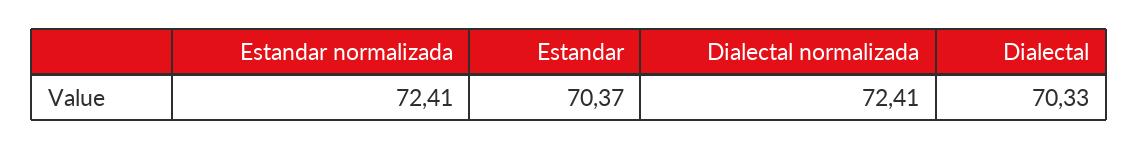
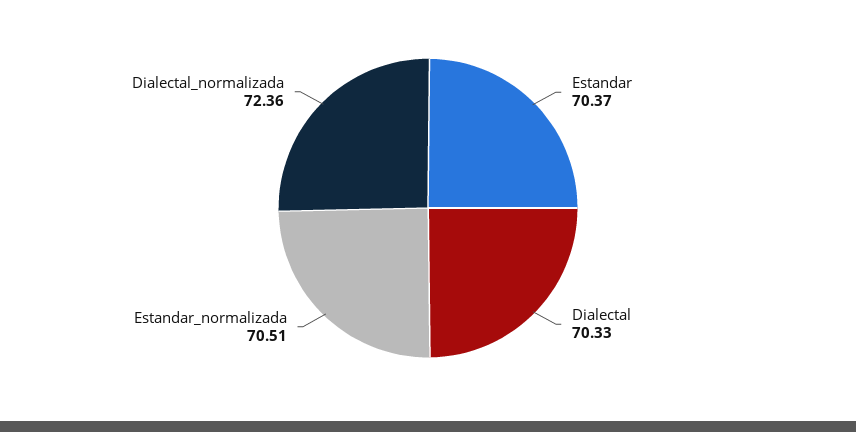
  {
-   "Estandar normalizada": 72.41,
+   "Estandar normalizada": 70.51,
    "Estandar": 70.37,
-   "Dialectal normalizada": 72.41,
+   "Dialectal normalizada": 72.36,
    "Dialectal": 70.33
  }

